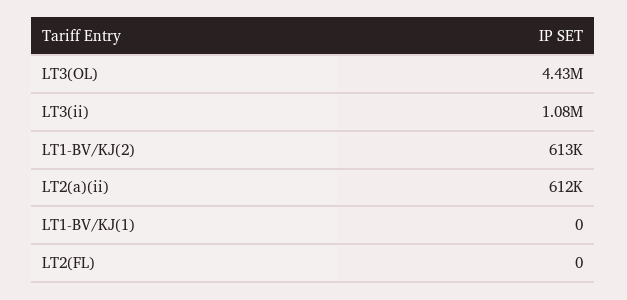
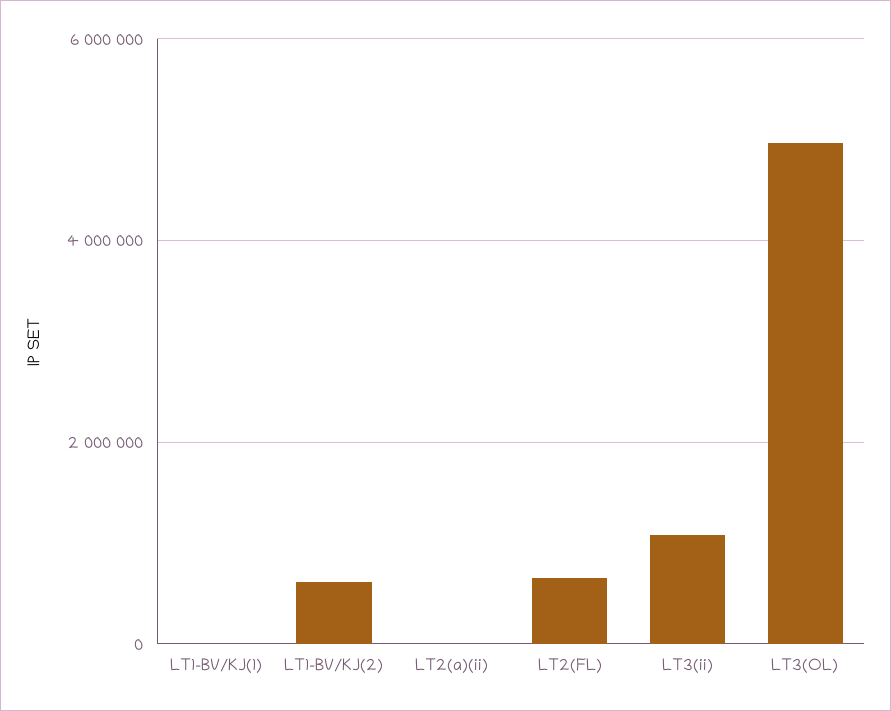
  {
-   "LT3(OL)": 4430000,
+   "LT3(OL)": 5000000,
    "LT3(ii)": 1080000,
    "LT1-BV/KJ(2)": 613000,
-   "LT2(a)(ii)": 612000,
+   "LT2(a)(ii)": 0,
    "LT1-BV/KJ(1)": 0,
-   "LT2(FL)": 0
+   "LT2(FL)": 600000
  }

